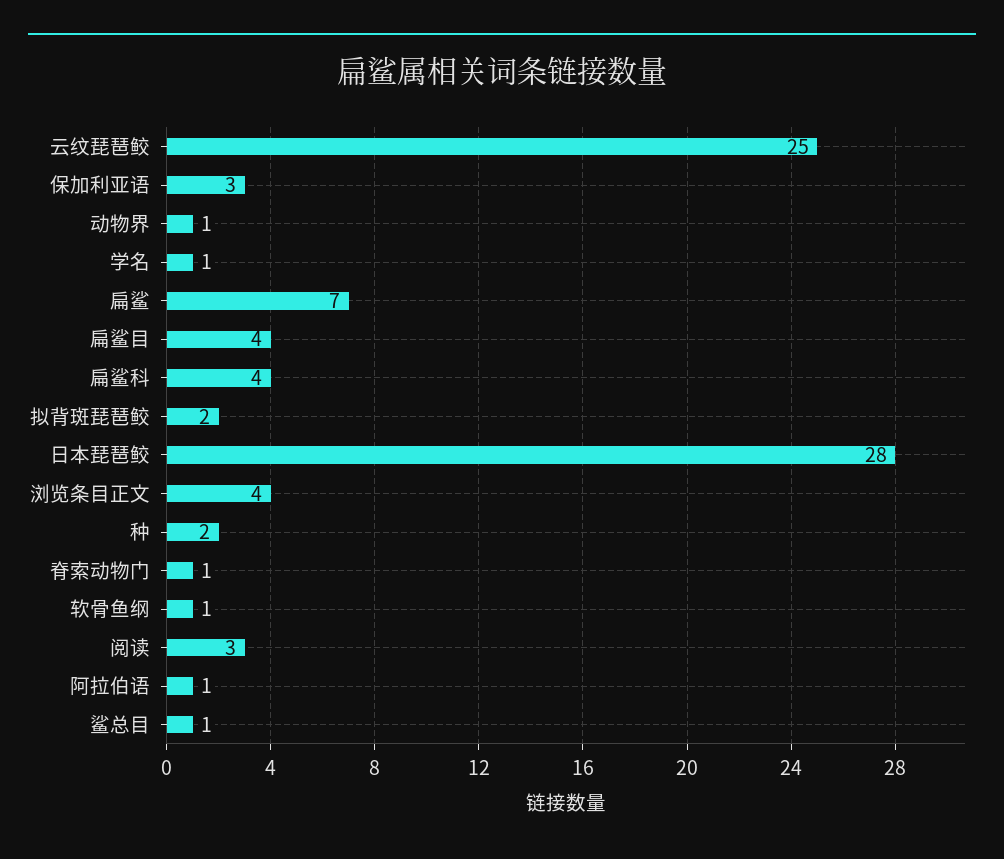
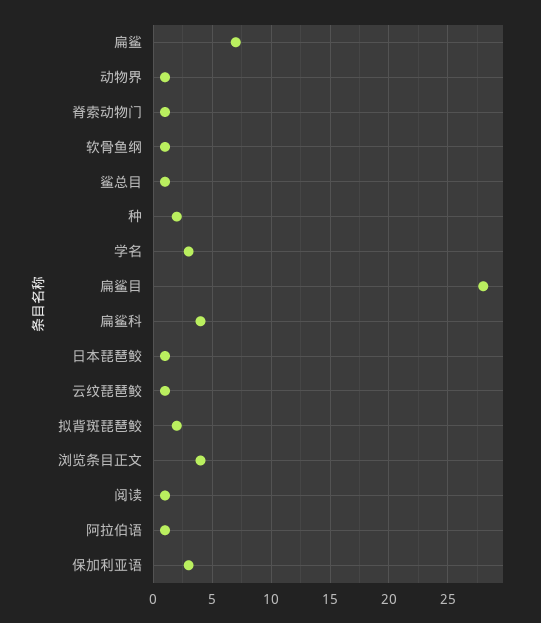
  {
-   "云纹琵琶鲛": 25,
+   "云纹琵琶鲛": 1,
    "保加利亚语": 3,
    "动物界": 1,
-   "学名": 1,
+   "学名": 3,
    "扁鲨": 7,
-   "扁鲨目": 4,
+   "扁鲨目": 28,
    "扁鲨科": 4,
    "拟背斑琵琶鲛": 2,
-   "日本琵琶鲛": 28,
+   "日本琵琶鲛": 1,
    "浏览条目正文": 4,
    "种": 2,
    "脊索动物门": 1,
    "软骨鱼纲": 1,
-   "阅读": 3,
+   "阅读": 1,
    "阿拉伯语": 1,
    "鲨总目": 1
  }

